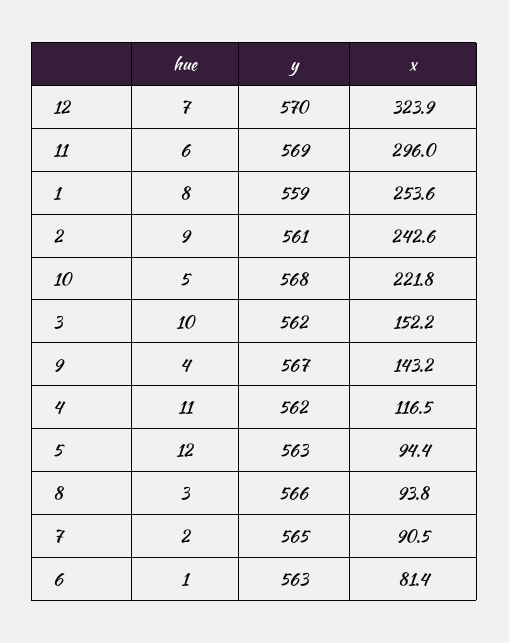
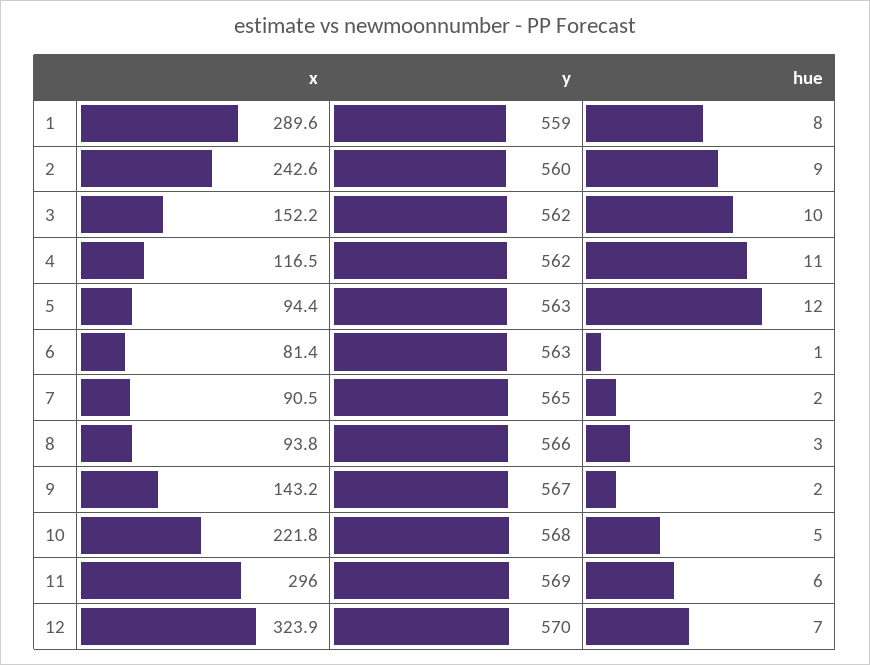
  {
    "hue": {
      "12": 7,
      "11": 6,
      "1": 8,
      "2": 9,
      "10": 5,
      "3": 10,
-     "9": 4,
+     "9": 2,
      "4": 11,
      "5": 12,
      "8": 3,
      "7": 2,
      "6": 1
    },
    "y": {
      "12": 570,
      "11": 569,
      "1": 559,
-     "2": 561,
+     "2": 560,
      "10": 568,
      "3": 562,
      "9": 567,
      "4": 562,
      "5": 563,
      "8": 566,
      "7": 565,
      "6": 563
    },
    "x": {
      "12": 323.9,
      "11": 296,
-     "1": 253.6,
+     "1": 289.6,
      "2": 242.6,
      "10": 221.8,
      "3": 152.2,
      "9": 143.2,
      "4": 116.5,
      "5": 94.4,
      "8": 93.8,
      "7": 90.5,
      "6": 81.4
    }
  }

